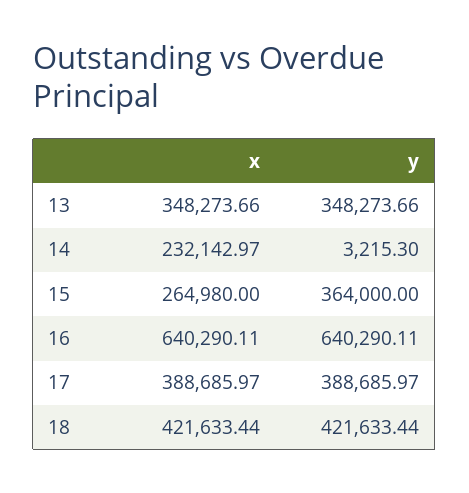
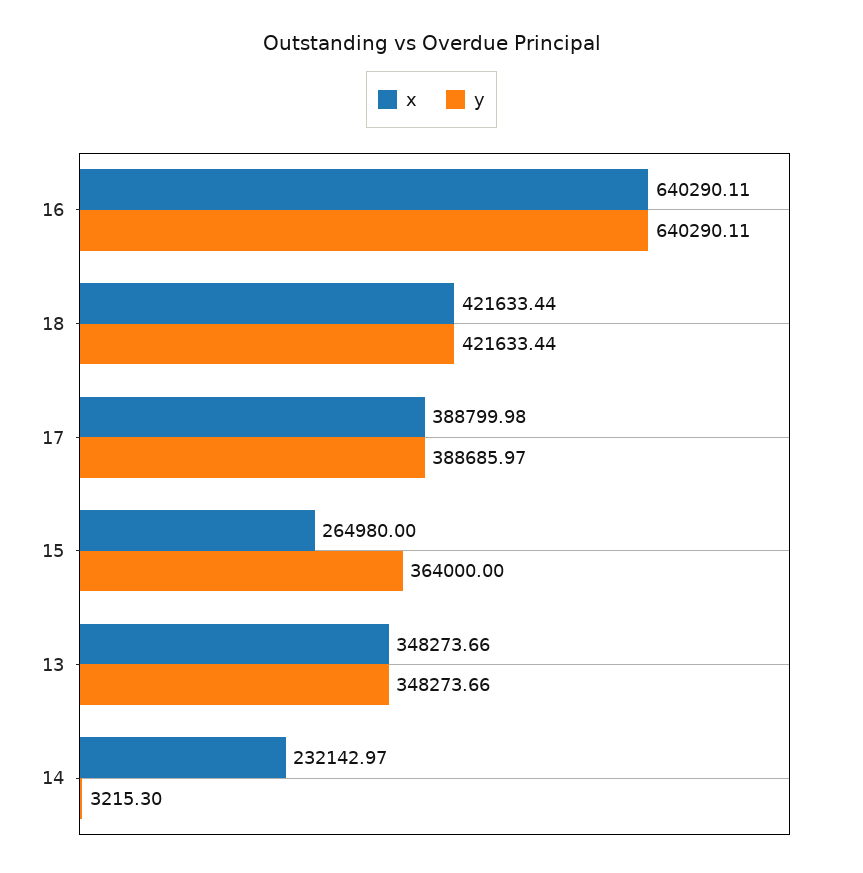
  {
    "x": {
      "13": 348273.66,
      "14": 232142.97,
      "15": 264980,
      "16": 640290.11,
-     "17": 388685.97,
+     "17": 388799.98,
      "18": 421633.44
    },
    "y": {
      "13": 348273.66,
      "14": 3215.3,
      "15": 364000,
      "16": 640290.11,
      "17": 388685.97,
      "18": 421633.44
    }
  }

